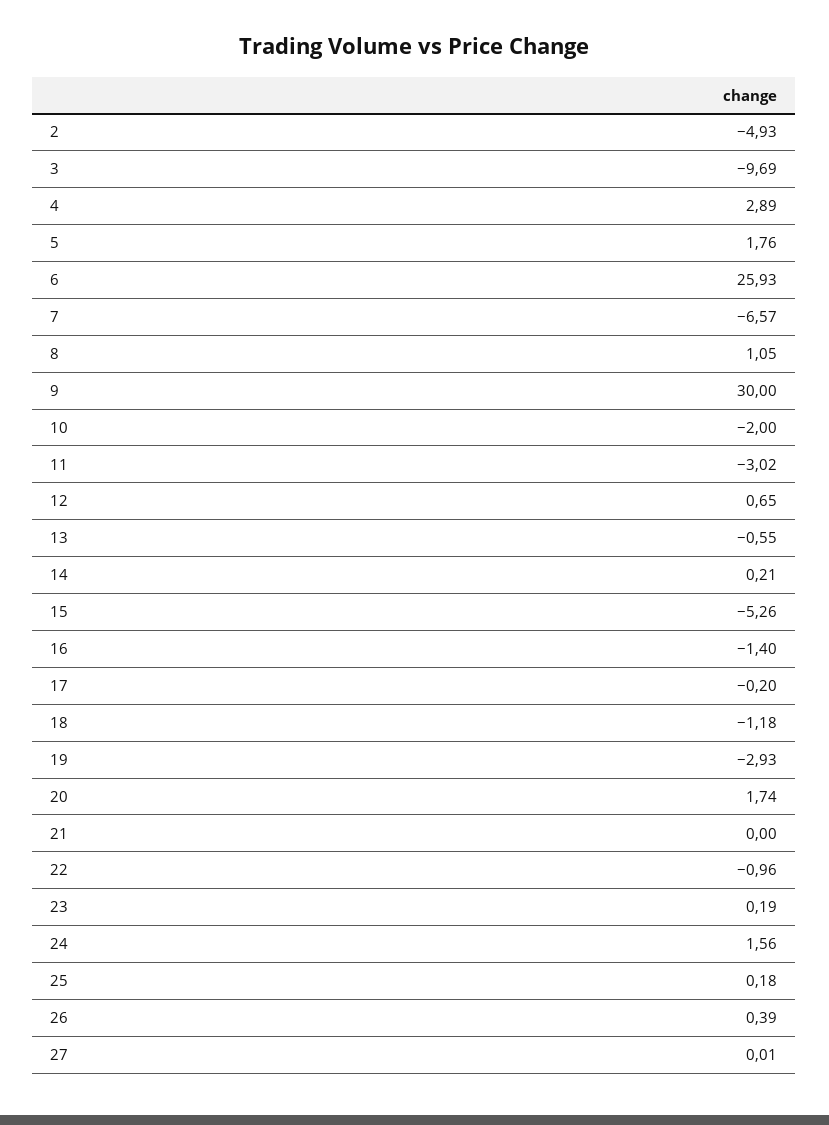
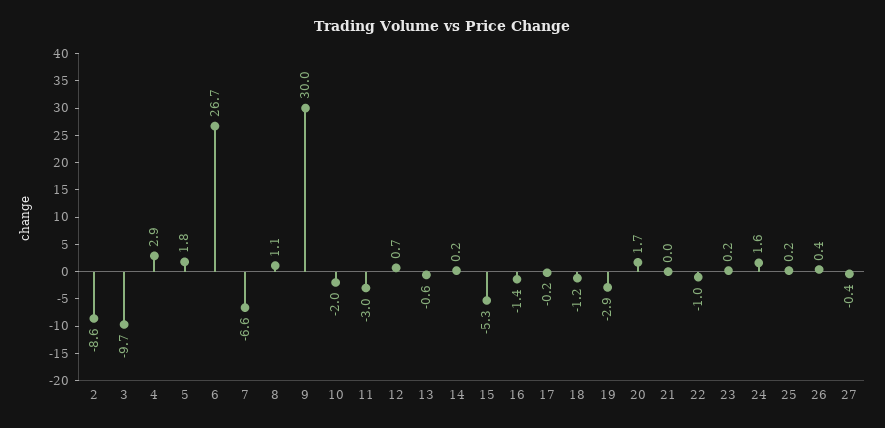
  {
-   "2": -4.93,
+   "2": -8.6,
    "3": -9.69,
    "4": 2.89,
    "5": 1.76,
-   "6": 25.93,
+   "6": 26.7,
    "7": -6.57,
    "8": 1.05,
    "9": 30,
    "10": -2,
    "11": -3.02,
    "12": 0.65,
    "13": -0.55,
    "14": 0.21,
    "15": -5.26,
    "16": -1.4,
    "17": -0.2,
    "18": -1.18,
    "19": -2.93,
    "20": 1.74,
    "21": 0,
    "22": -0.96,
    "23": 0.19,
    "24": 1.56,
    "25": 0.18,
    "26": 0.39,
-   "27": 0.01
+   "27": -0.4
  }

